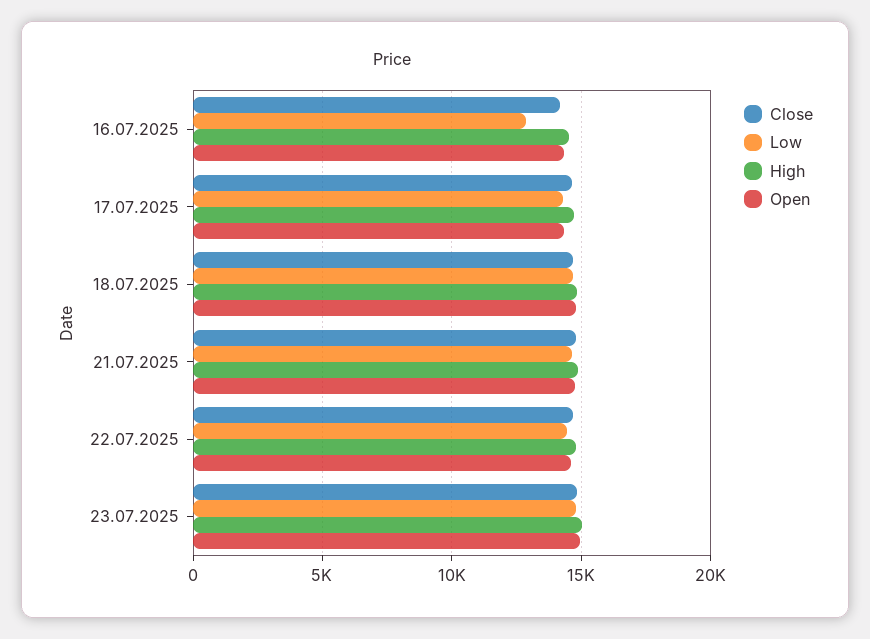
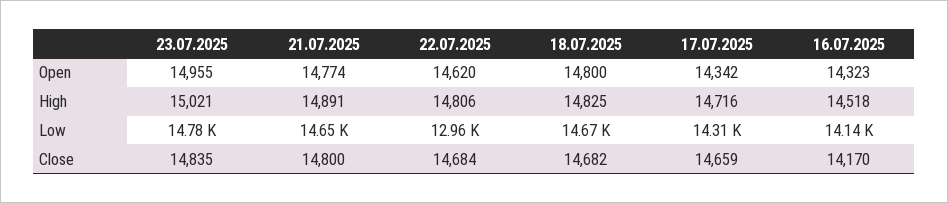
  {
    "Close": {
      "16.07.2025": 14170,
      "17.07.2025": 14659,
      "18.07.2025": 14682,
      "21.07.2025": 14800,
      "22.07.2025": 14684,
      "23.07.2025": 14835
    },
    "Low": {
-     "16.07.2025": 13000,
+     "16.07.2025": 14140,
      "17.07.2025": 14310,
      "18.07.2025": 14670,
      "21.07.2025": 14650,
-     "22.07.2025": 14500,
+     "22.07.2025": 12960,
      "23.07.2025": 14780
    },
    "High": {
      "16.07.2025": 14518,
      "17.07.2025": 14716,
      "18.07.2025": 14825,
      "21.07.2025": 14891,
      "22.07.2025": 14806,
      "23.07.2025": 15021
    },
    "Open": {
      "16.07.2025": 14323,
      "17.07.2025": 14342,
      "18.07.2025": 14800,
      "21.07.2025": 14774,
      "22.07.2025": 14620,
      "23.07.2025": 14955
    }
  }

